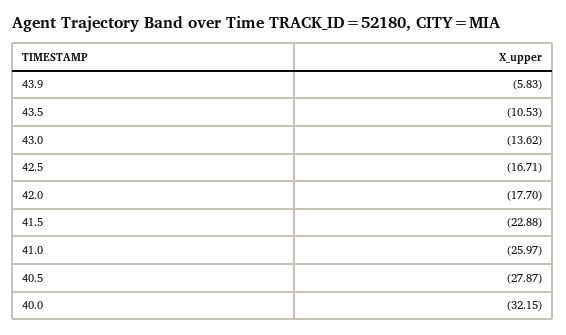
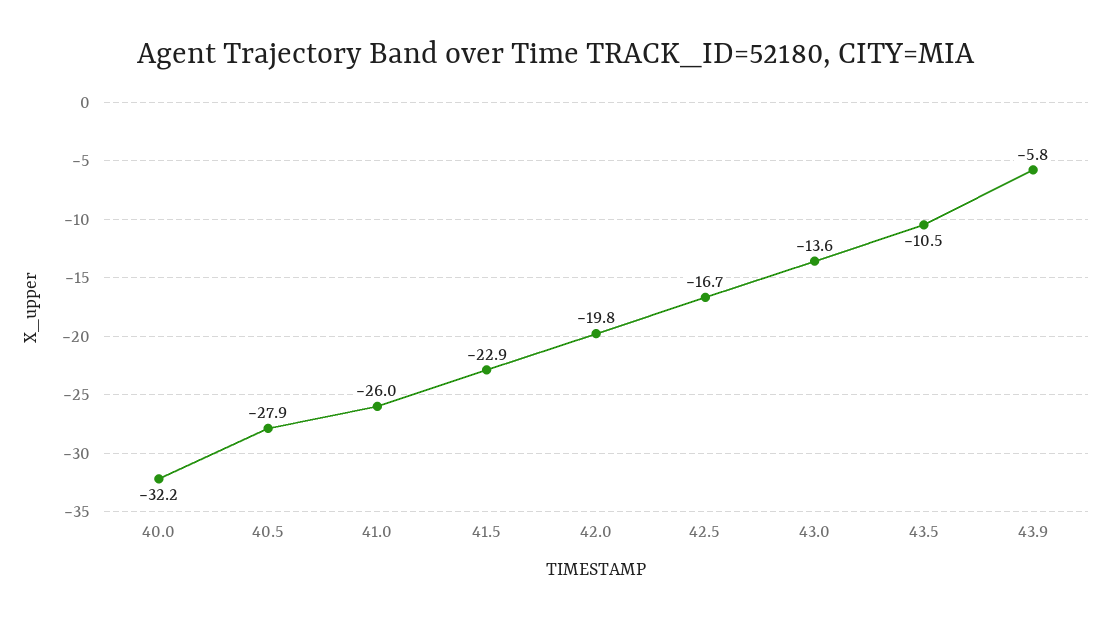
  {
    "43.9": -5.83,
    "43.5": -10.53,
    "43.0": -13.62,
    "42.5": -16.71,
-   "42.0": -17.7,
+   "42.0": -19.8,
    "41.5": -22.88,
    "41.0": -25.97,
    "40.5": -27.87,
    "40.0": -32.15
  }

